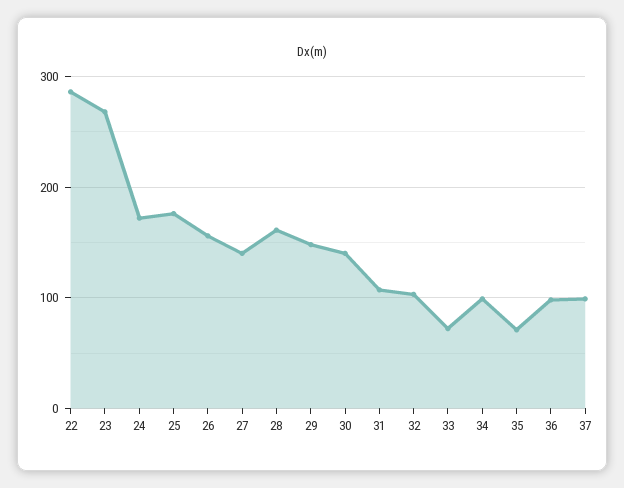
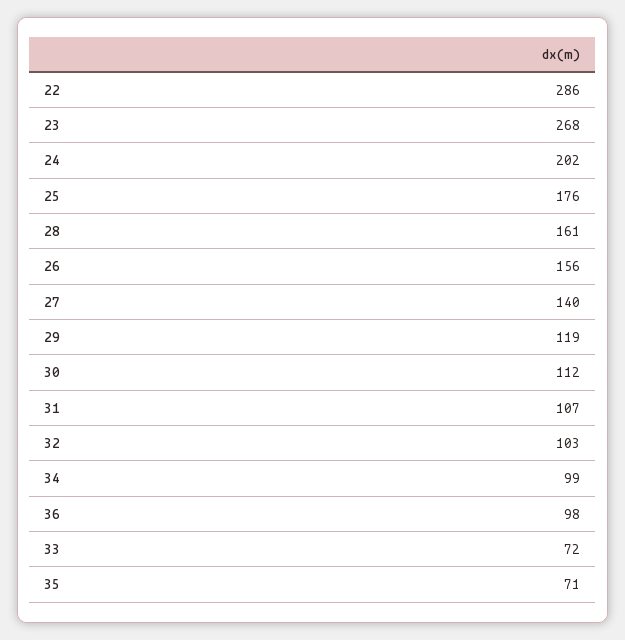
  {
    "22": 286,
    "23": 268,
-   "24": 170,
+   "24": 202,
    "25": 176,
    "26": 156,
    "27": 140,
    "28": 161,
-   "29": 150,
+   "29": 119,
-   "30": 140,
+   "30": 112,
    "31": 107,
    "32": 103,
    "33": 72,
    "34": 99,
    "35": 71,
-   "36": 98,
+   "36": 98
-   "37": 100
  }

